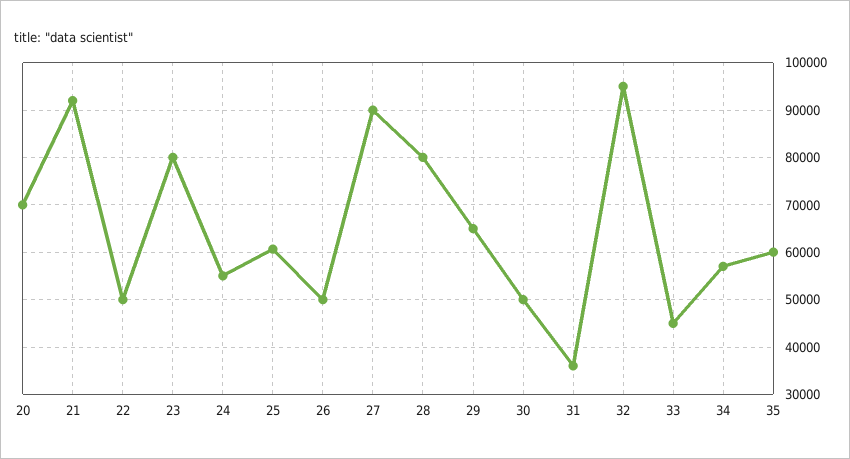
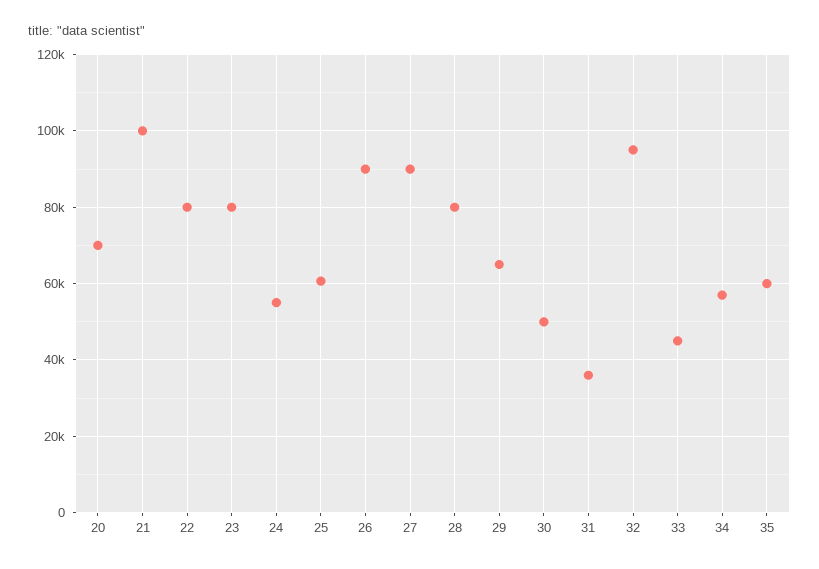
  {
    "20": 70000,
-   "21": 92000,
+   "21": 100000,
-   "22": 50000,
+   "22": 80000,
    "23": 80000,
    "24": 56000,
    "25": 60000,
-   "26": 50000,
+   "26": 90000,
    "27": 90000,
    "28": 80000,
    "29": 66000,
    "30": 50000,
    "31": 36000,
    "32": 96000,
    "33": 46000,
    "34": 58000,
    "35": 60000
  }

